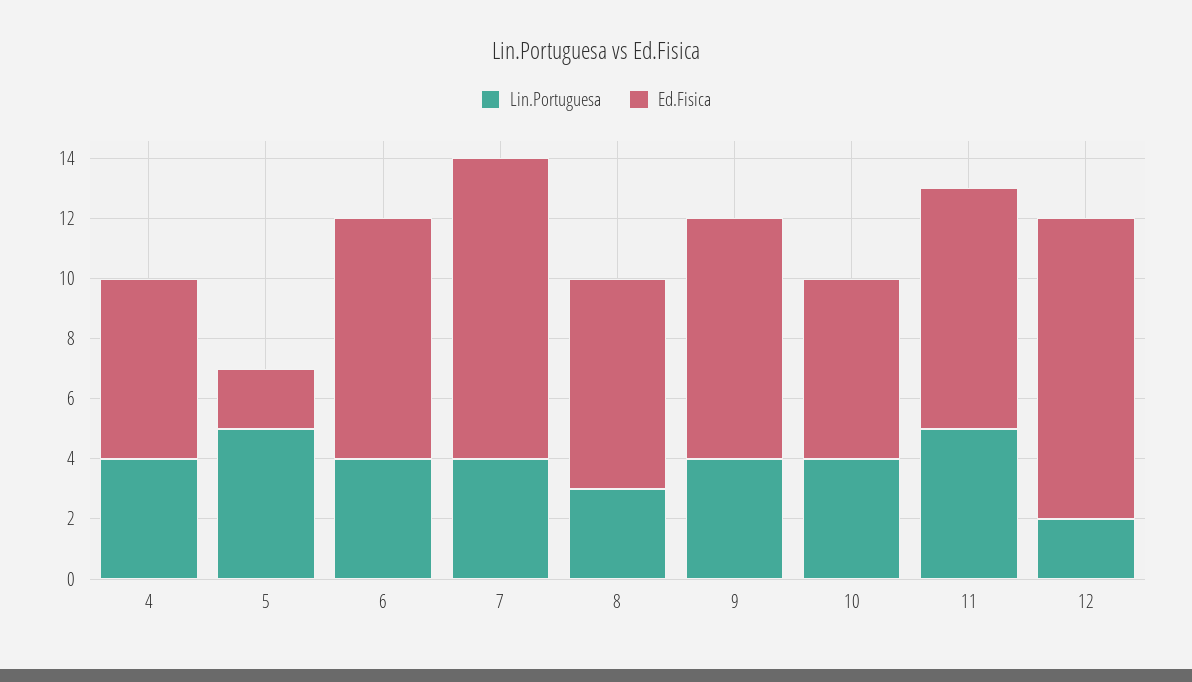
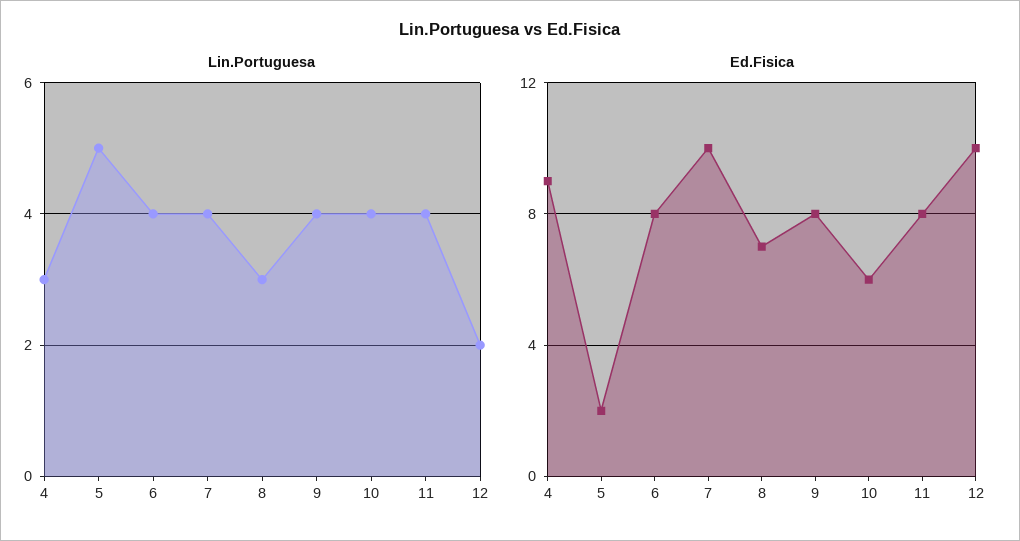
  {
    "Lin.Portuguesa": {
-     "4": 4,
+     "4": 3,
      "5": 5,
      "6": 4,
      "7": 4,
      "8": 3,
      "9": 4,
      "10": 4,
-     "11": 5,
+     "11": 4,
      "12": 2
    },
    "Ed.Fisica": {
-     "4": 6,
+     "4": 9,
      "5": 2,
      "6": 8,
      "7": 10,
      "8": 7,
      "9": 8,
      "10": 6,
      "11": 8,
      "12": 10
    }
  }

